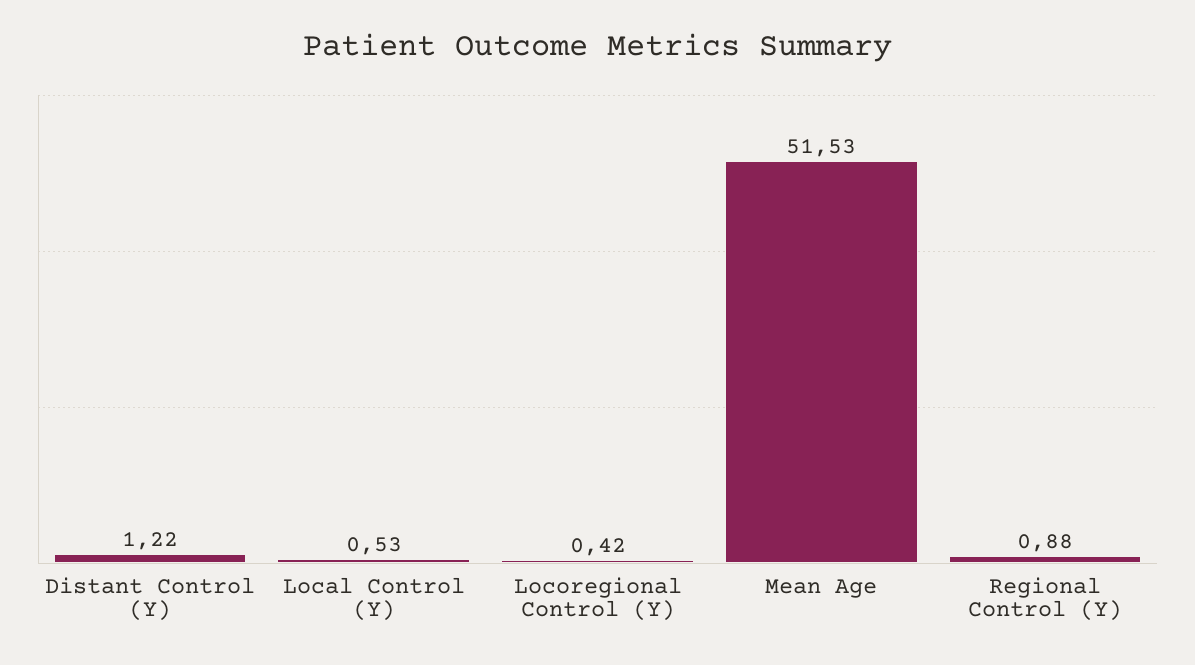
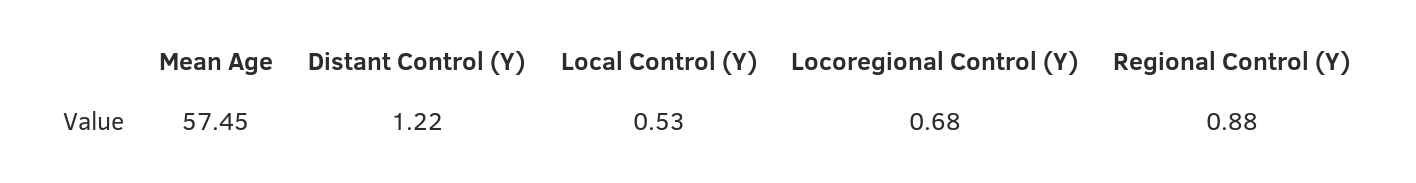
  {
    "Distant Control (Y)": 1.22,
    "Local Control (Y)": 0.53,
-   "Locoregional Control (Y)": 0.42,
+   "Locoregional Control (Y)": 0.68,
-   "Mean Age": 51.53,
+   "Mean Age": 57.45,
    "Regional Control (Y)": 0.88
  }

